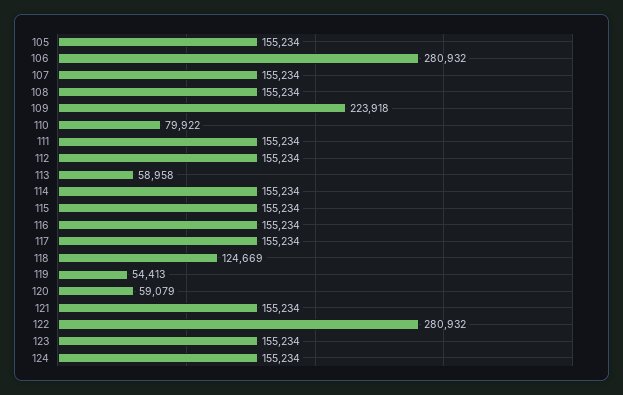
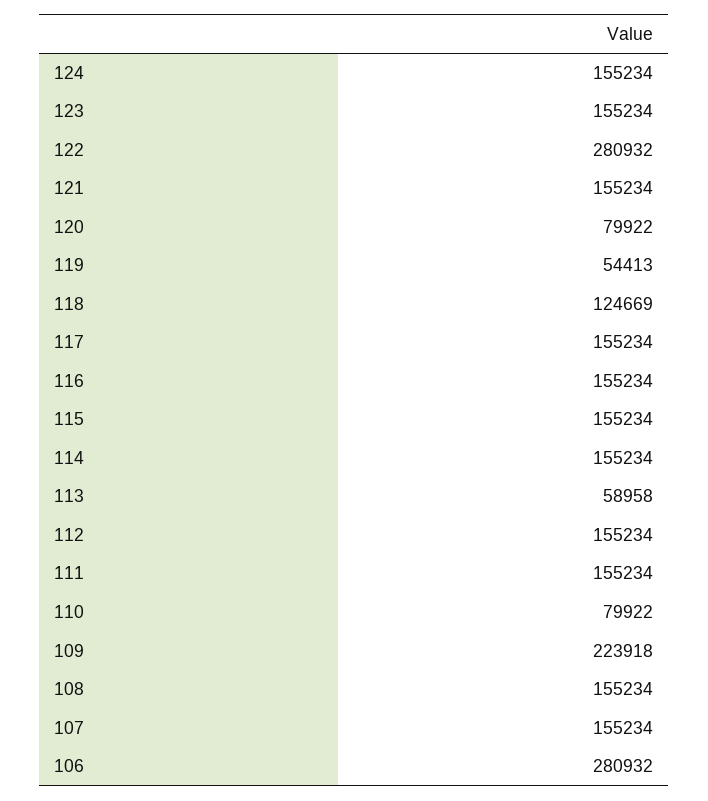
  {
-   "105": 155234,
    "106": 280932,
    "107": 155234,
    "108": 155234,
    "109": 223918,
    "110": 79922,
    "111": 155234,
    "112": 155234,
    "113": 58958,
    "114": 155234,
    "115": 155234,
    "116": 155234,
    "117": 155234,
    "118": 124669,
    "119": 54413,
-   "120": 59079,
+   "120": 79922,
    "121": 155234,
    "122": 280932,
    "123": 155234,
    "124": 155234
  }

